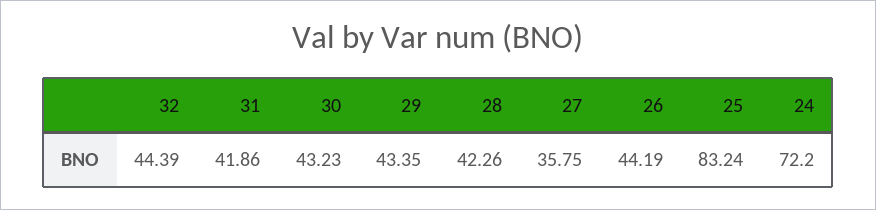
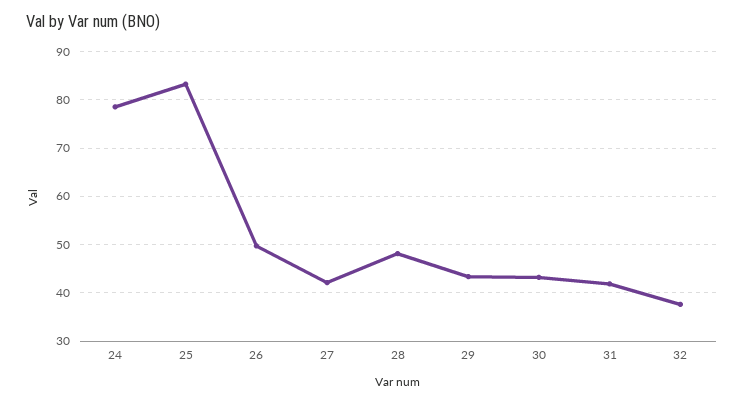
  {
-   "32": 44.39,
+   "32": 38,
    "31": 41.86,
    "30": 43.23,
    "29": 43.35,
-   "28": 42.26,
+   "28": 48,
-   "27": 35.75,
+   "27": 42,
-   "26": 44.19,
+   "26": 50,
    "25": 83.24,
-   "24": 72.2
+   "24": 78
  }

